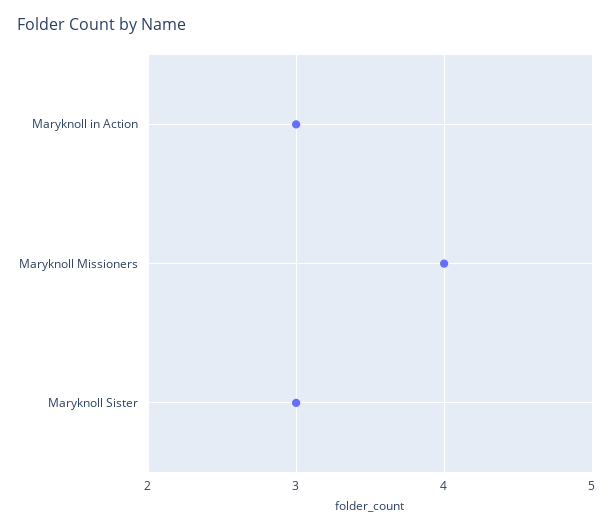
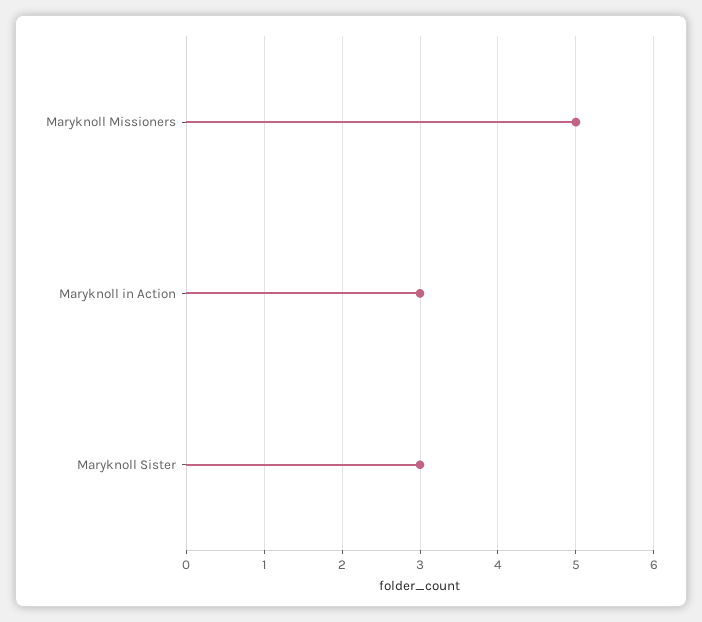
  {
    "Maryknoll in Action": 3,
-   "Maryknoll Missioners": 4,
+   "Maryknoll Missioners": 5,
    "Maryknoll Sister": 3
  }

